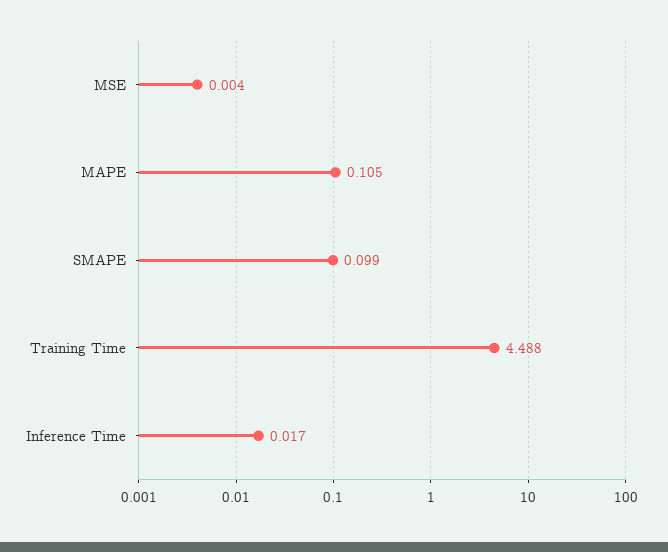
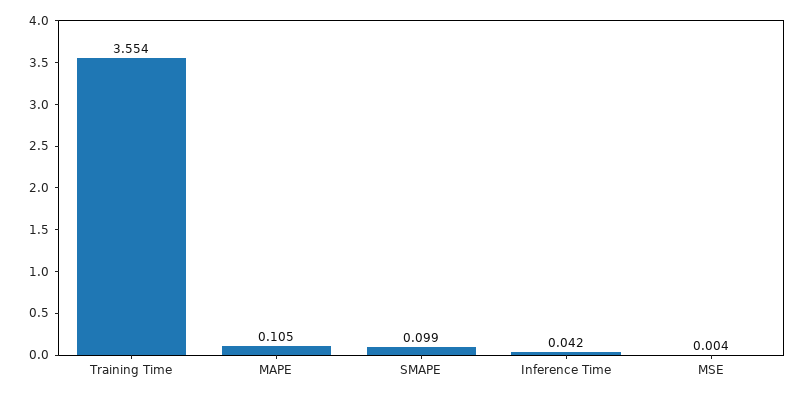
  {
    "MSE": 0.004,
    "MAPE": 0.105,
    "SMAPE": 0.099,
-   "Training Time": 4.488,
+   "Training Time": 3.554,
-   "Inference Time": 0.017
+   "Inference Time": 0.042
  }

